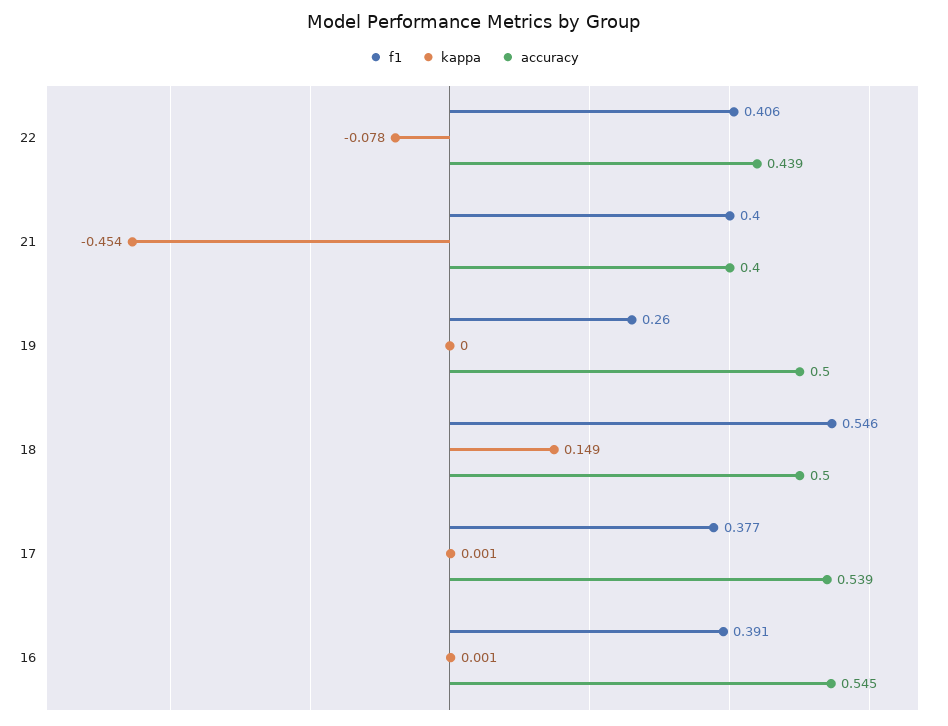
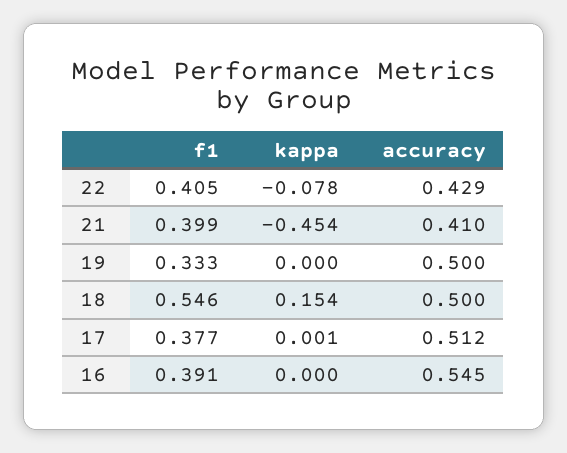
  {
    "f1": {
-     "22": 0.406,
+     "22": 0.405,
-     "21": 0.4,
+     "21": 0.399,
-     "19": 0.26,
+     "19": 0.333,
      "18": 0.546,
      "17": 0.377,
      "16": 0.391
    },
    "kappa": {
      "22": -0.078,
      "21": -0.454,
      "19": 0,
-     "18": 0.149,
+     "18": 0.154,
      "17": 0.001,
-     "16": 0.001
+     "16": 0
    },
    "accuracy": {
-     "22": 0.439,
+     "22": 0.429,
-     "21": 0.4,
+     "21": 0.41,
      "19": 0.5,
      "18": 0.5,
-     "17": 0.539,
+     "17": 0.512,
      "16": 0.545
    }
  }

